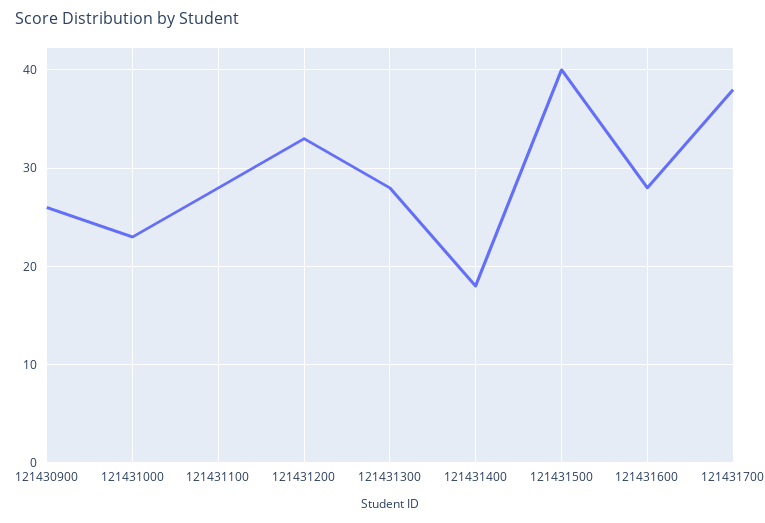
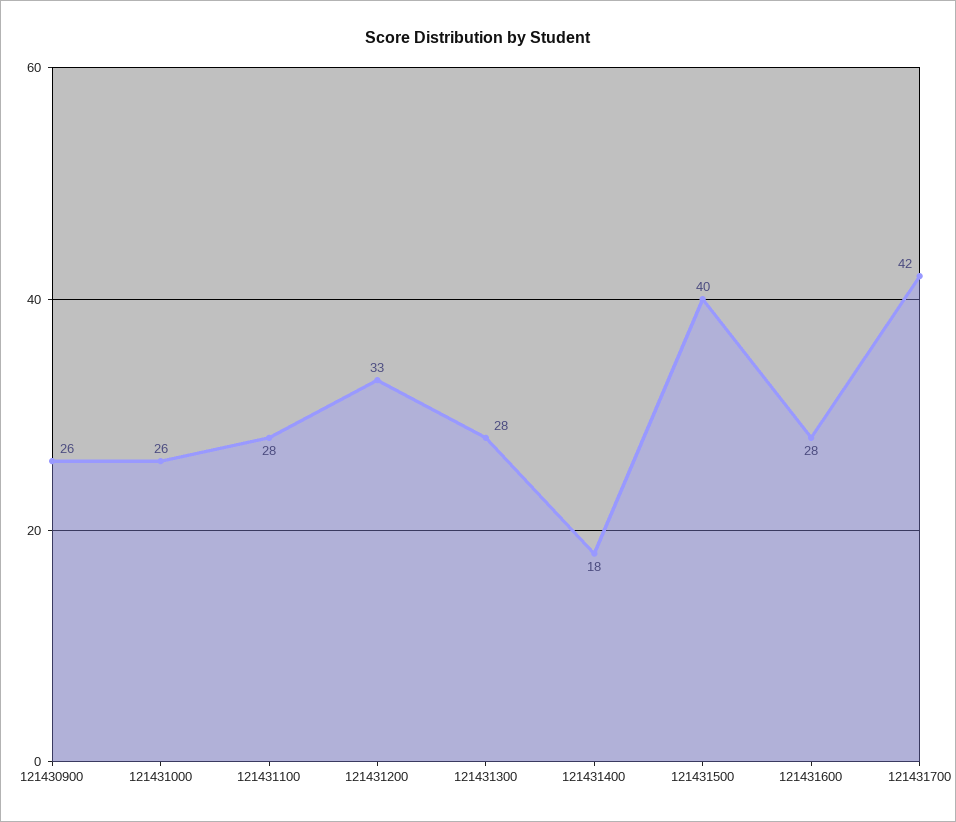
  {
    "121430900": 26,
-   "121431000": 23,
+   "121431000": 26,
    "121431100": 28,
    "121431200": 33,
    "121431300": 28,
    "121431400": 18,
    "121431500": 40,
    "121431600": 28,
-   "121431700": 38
+   "121431700": 42
  }

